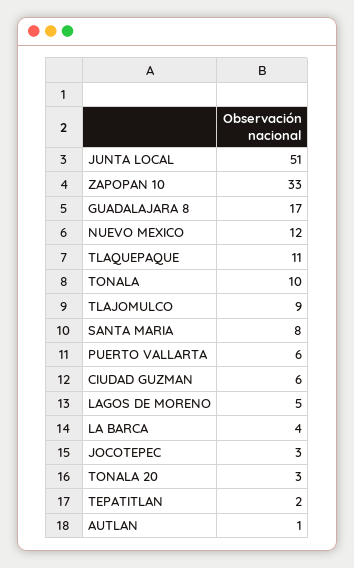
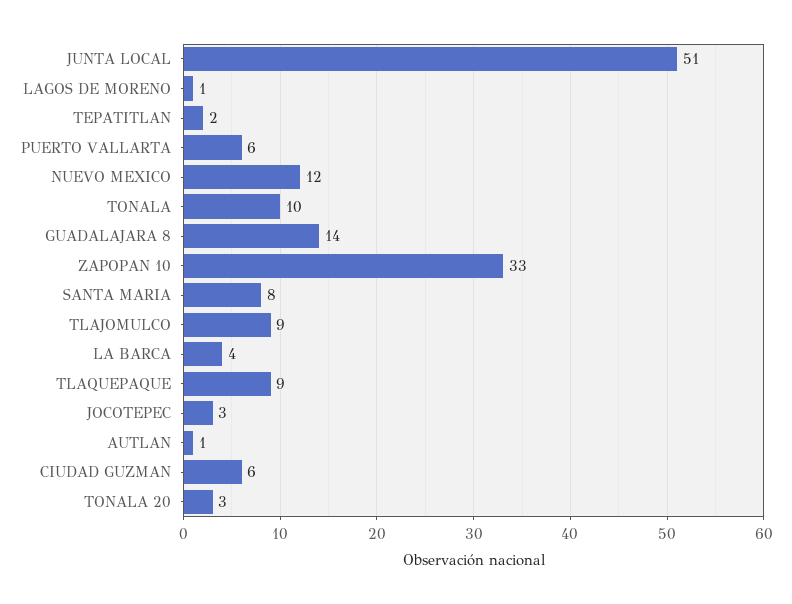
  {
    "JUNTA LOCAL": 51,
    "ZAPOPAN 10": 33,
-   "GUADALAJARA 8": 17,
+   "GUADALAJARA 8": 14,
    "NUEVO MEXICO": 12,
-   "TLAQUEPAQUE": 11,
+   "TLAQUEPAQUE": 9,
    "TONALA": 10,
    "TLAJOMULCO": 9,
    "SANTA MARIA": 8,
    "PUERTO VALLARTA": 6,
    "CIUDAD GUZMAN": 6,
-   "LAGOS DE MORENO": 5,
+   "LAGOS DE MORENO": 1,
    "LA BARCA": 4,
    "JOCOTEPEC": 3,
    "TONALA 20": 3,
    "TEPATITLAN": 2,
    "AUTLAN": 1
  }

